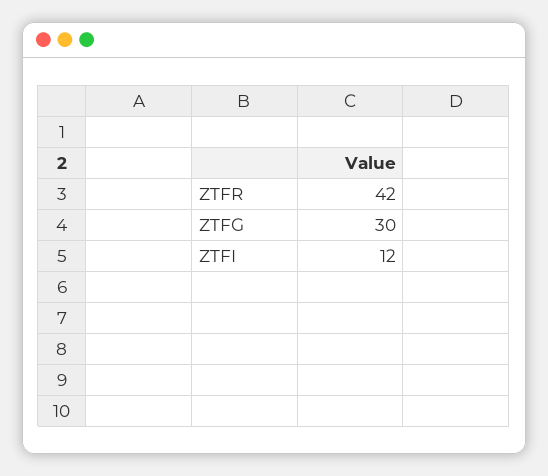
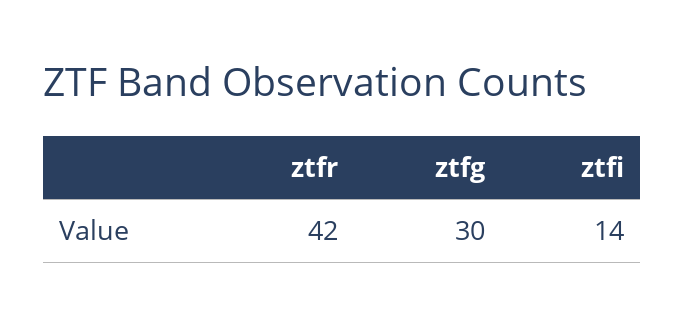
  {
    "ZTFR": 42,
    "ZTFG": 30,
-   "ZTFI": 12
+   "ZTFI": 14
  }

